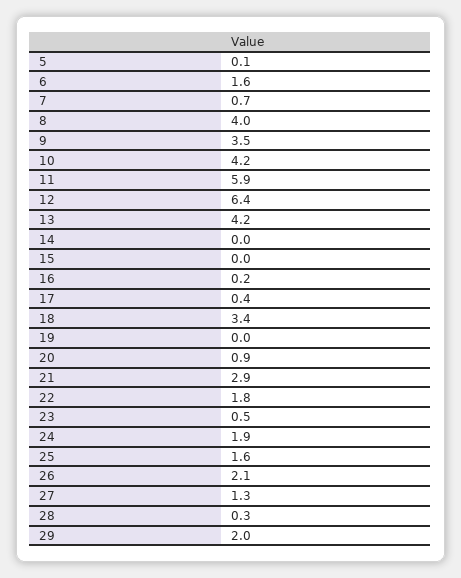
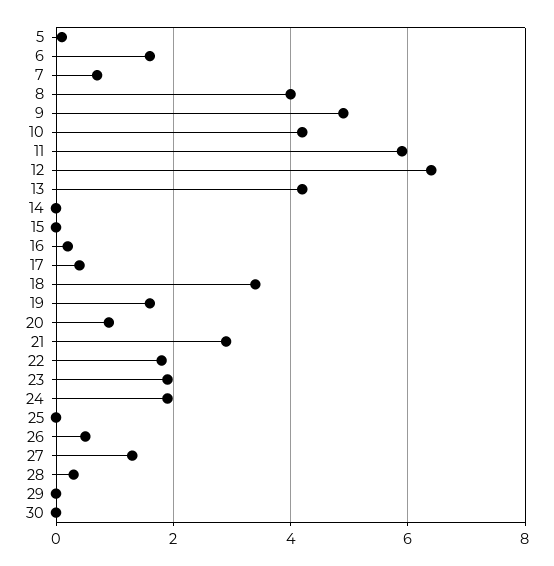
  {
    "5": 0.1,
    "6": 1.6,
    "7": 0.7,
    "8": 4,
-   "9": 3.5,
+   "9": 5,
    "10": 4.2,
    "11": 5.9,
    "12": 6.4,
    "13": 4.2,
    "14": 0,
    "15": 0,
    "16": 0.2,
    "17": 0.4,
    "18": 3.4,
-   "19": 0,
+   "19": 1.5,
    "20": 0.9,
    "21": 2.9,
    "22": 1.8,
-   "23": 0.5,
+   "23": 2,
    "24": 1.9,
-   "25": 1.6,
+   "25": 0,
-   "26": 2.1,
+   "26": 0.5,
    "27": 1.3,
    "28": 0.3,
-   "29": 2
+   "29": 0,
+   "30": 0
  }

